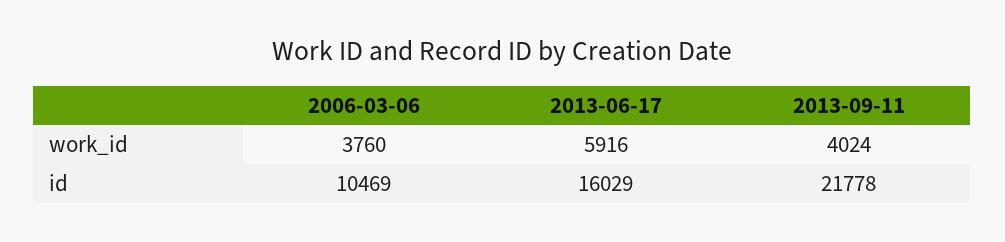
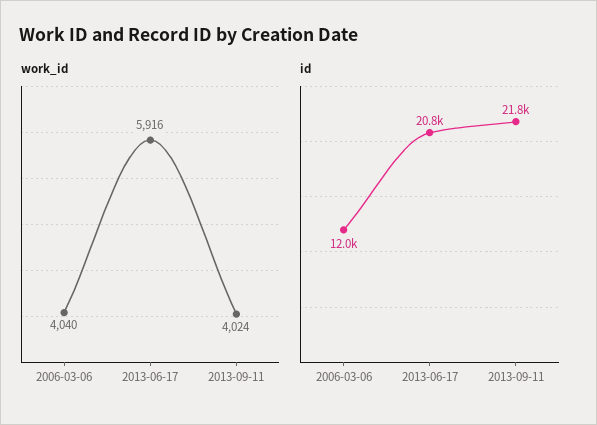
  {
    "work_id": {
-     "2006-03-06": 3760,
+     "2006-03-06": 4040,
      "2013-06-17": 5916,
      "2013-09-11": 4024
    },
    "id": {
-     "2006-03-06": 10469,
+     "2006-03-06": 12000,
-     "2013-06-17": 16029,
+     "2013-06-17": 20800,
      "2013-09-11": 21778
    }
  }

